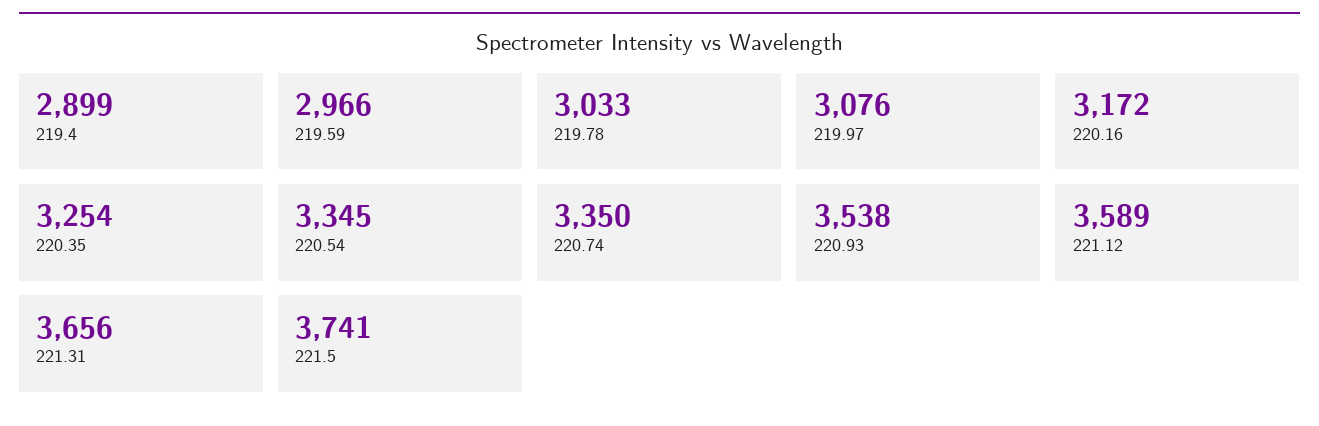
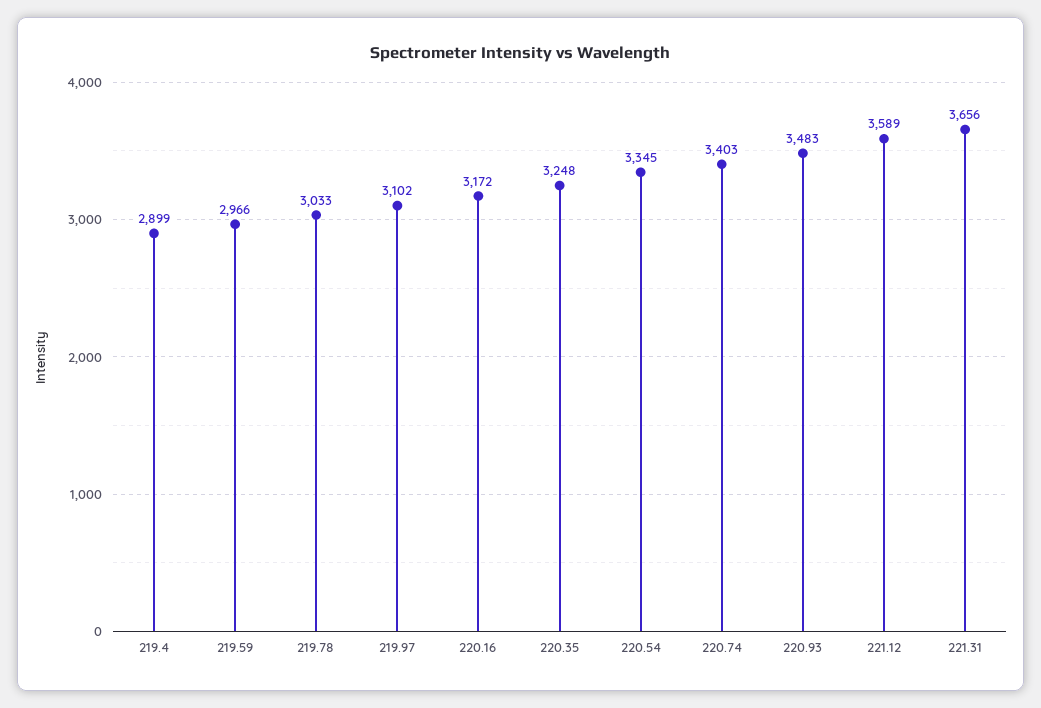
  {
    "219.4": 2899,
    "219.59": 2966,
    "219.78": 3033,
-   "219.97": 3076,
+   "219.97": 3102,
    "220.16": 3172,
-   "220.35": 3254,
+   "220.35": 3248,
    "220.54": 3345,
-   "220.74": 3350,
+   "220.74": 3403,
-   "220.93": 3538,
+   "220.93": 3483,
    "221.12": 3589,
-   "221.31": 3656,
+   "221.31": 3656
-   "221.5": 3741
  }

